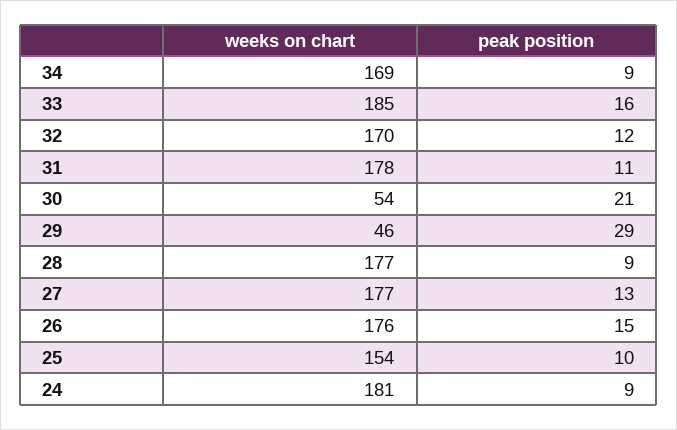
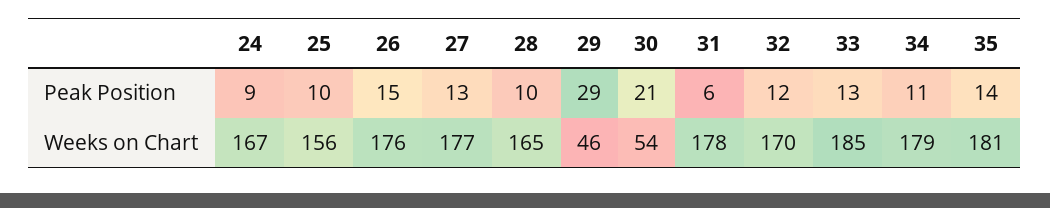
  {
    "weeks on chart": {
-     "34": 169,
+     "34": 179,
      "33": 185,
      "32": 170,
      "31": 178,
      "30": 54,
      "29": 46,
-     "28": 177,
+     "28": 165,
      "27": 177,
      "26": 176,
-     "25": 154,
+     "25": 156,
-     "24": 181
+     "24": 167,
+     "35": 181
    },
    "peak position": {
-     "34": 9,
+     "34": 11,
-     "33": 16,
+     "33": 13,
      "32": 12,
-     "31": 11,
+     "31": 6,
      "30": 21,
      "29": 29,
-     "28": 9,
+     "28": 10,
      "27": 13,
      "26": 15,
      "25": 10,
-     "24": 9
+     "24": 9,
+     "35": 14
    }
  }

